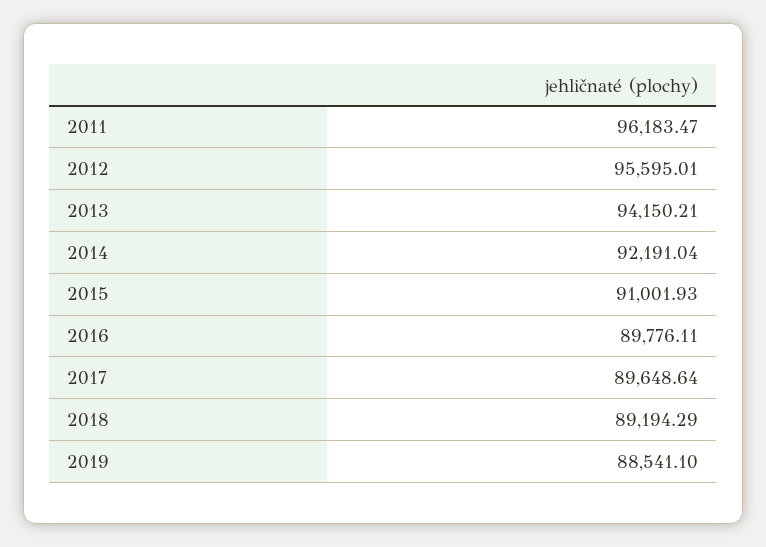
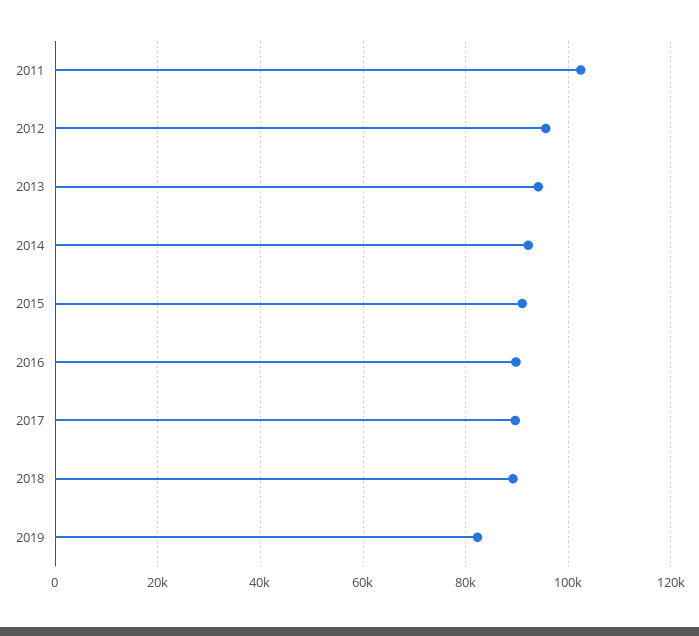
  {
-   "2011": 96183.47,
+   "2011": 102000,
    "2012": 95595.01,
    "2013": 94150.21,
    "2014": 92191.04,
    "2015": 91001.93,
    "2016": 89776.11,
    "2017": 89648.64,
    "2018": 89194.29,
-   "2019": 88541.1
+   "2019": 82000
  }

